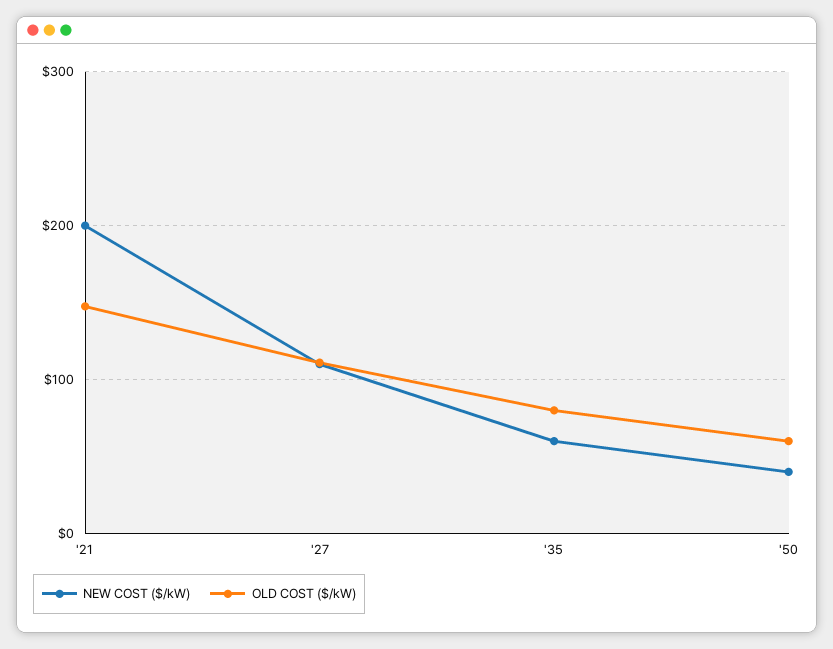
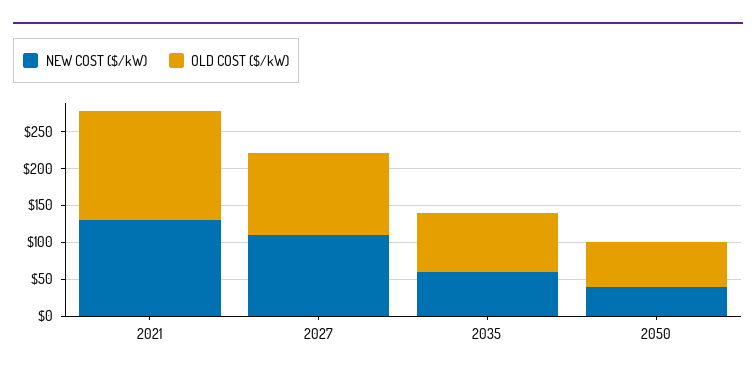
  {
    "NEW COST ($/kW)": {
-     "'21": 200,
+     "'21": 125,
      "'27": 110,
      "'35": 60,
      "'50": 40
    },
    "OLD COST ($/kW)": {
      "'21": 150,
      "'27": 110,
      "'35": 80,
      "'50": 60
    }
  }

